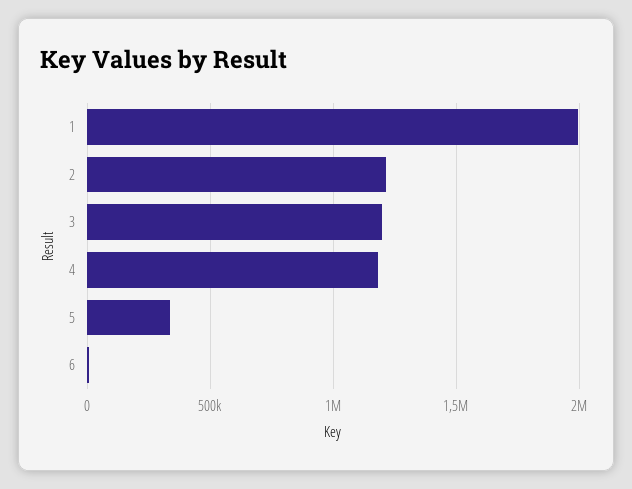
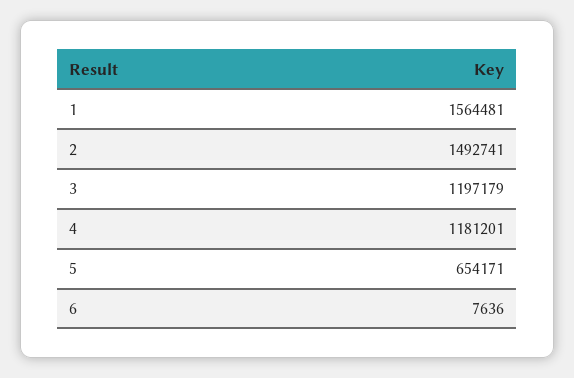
  {
-   "1": 2000000,
+   "1": 1564481,
-   "2": 1200000,
+   "2": 1492741,
    "3": 1197179,
    "4": 1181201,
-   "5": 350000,
+   "5": 654171,
    "6": 7636
  }

